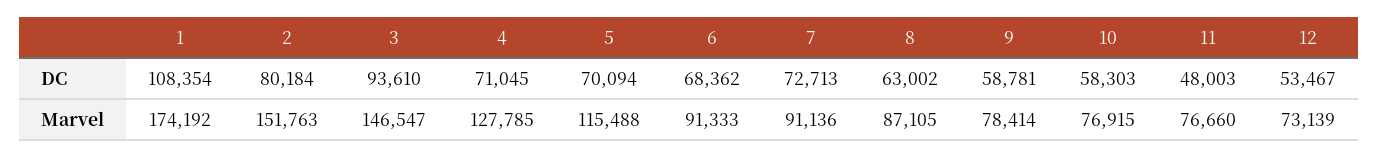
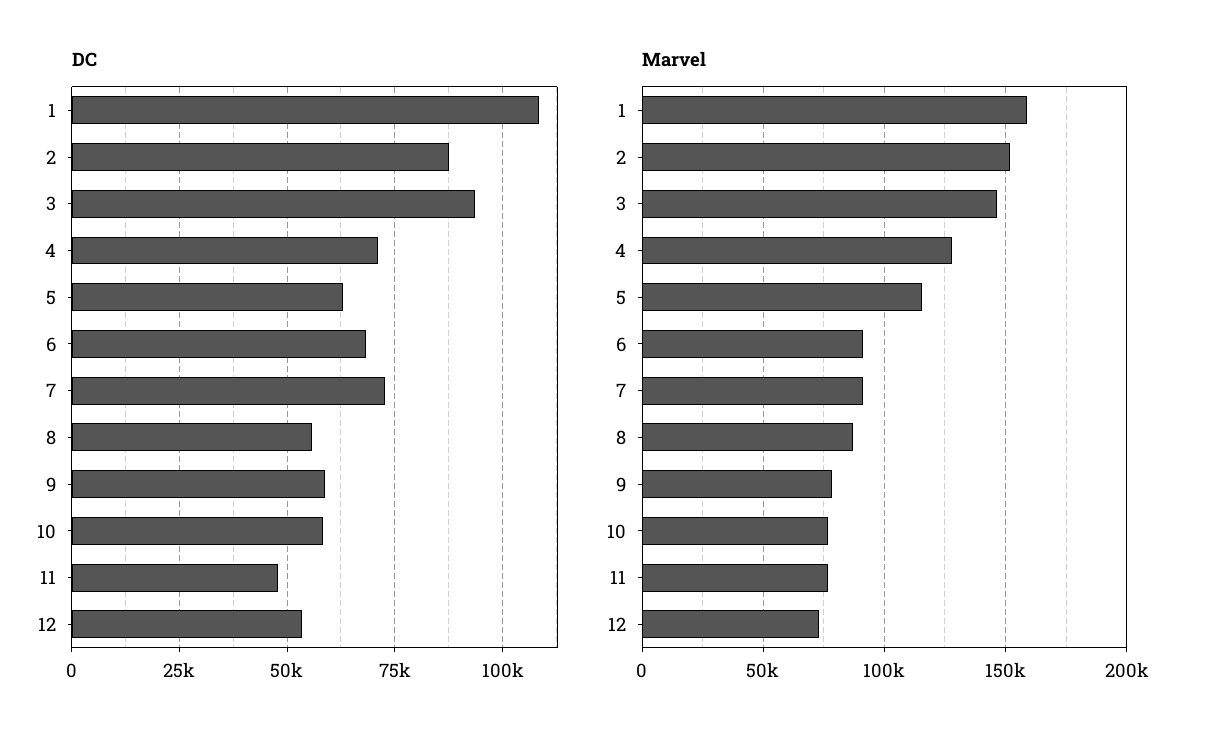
  {
    "DC": {
      "1": 108354,
-     "2": 80184,
+     "2": 87500,
      "3": 93610,
      "4": 71045,
-     "5": 70094,
+     "5": 62500,
      "6": 68362,
      "7": 72713,
-     "8": 63002,
+     "8": 55000,
      "9": 58781,
      "10": 58303,
      "11": 48003,
      "12": 53467
    },
    "Marvel": {
-     "1": 174192,
+     "1": 160000,
      "2": 151763,
      "3": 146547,
      "4": 127785,
      "5": 115488,
      "6": 91333,
      "7": 91136,
      "8": 87105,
      "9": 78414,
      "10": 76915,
      "11": 76660,
      "12": 73139
    }
  }

